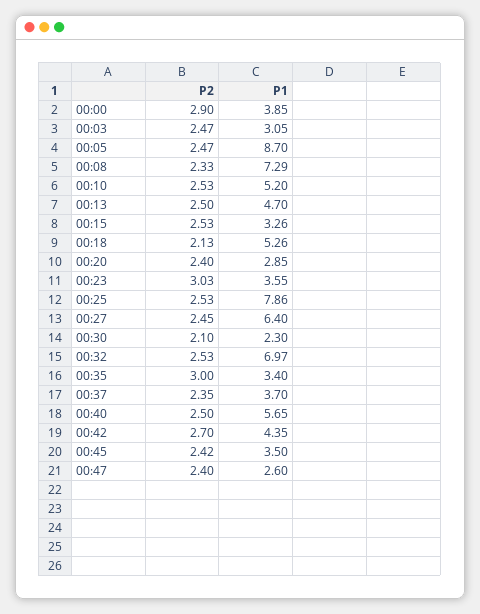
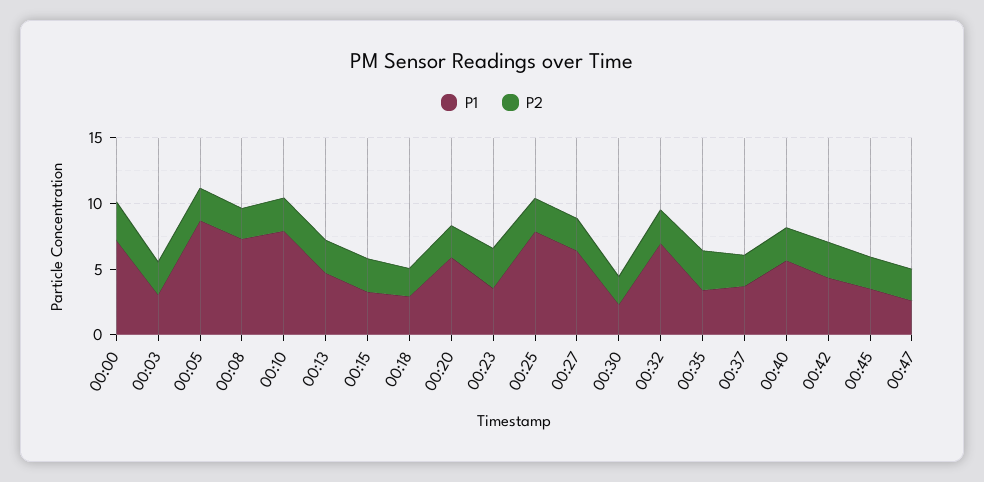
  {
    "P2": {
      "00:00": 2.9,
      "00:03": 2.47,
      "00:05": 2.47,
      "00:08": 2.33,
      "00:10": 2.53,
      "00:13": 2.5,
      "00:15": 2.53,
      "00:18": 2.13,
      "00:20": 2.4,
      "00:23": 3.03,
      "00:25": 2.53,
      "00:27": 2.45,
      "00:30": 2.1,
      "00:32": 2.53,
      "00:35": 3,
      "00:37": 2.35,
      "00:40": 2.5,
      "00:42": 2.7,
      "00:45": 2.42,
      "00:47": 2.4
    },
    "P1": {
-     "00:00": 3.85,
+     "00:00": 7,
      "00:03": 3.05,
      "00:05": 8.7,
      "00:08": 7.29,
-     "00:10": 5.2,
+     "00:10": 8,
      "00:13": 4.7,
      "00:15": 3.26,
-     "00:18": 5.26,
+     "00:18": 3,
-     "00:20": 2.85,
+     "00:20": 6,
      "00:23": 3.55,
      "00:25": 7.86,
      "00:27": 6.4,
      "00:30": 2.3,
      "00:32": 6.97,
      "00:35": 3.4,
      "00:37": 3.7,
      "00:40": 5.65,
      "00:42": 4.35,
      "00:45": 3.5,
      "00:47": 2.6
    }
  }

